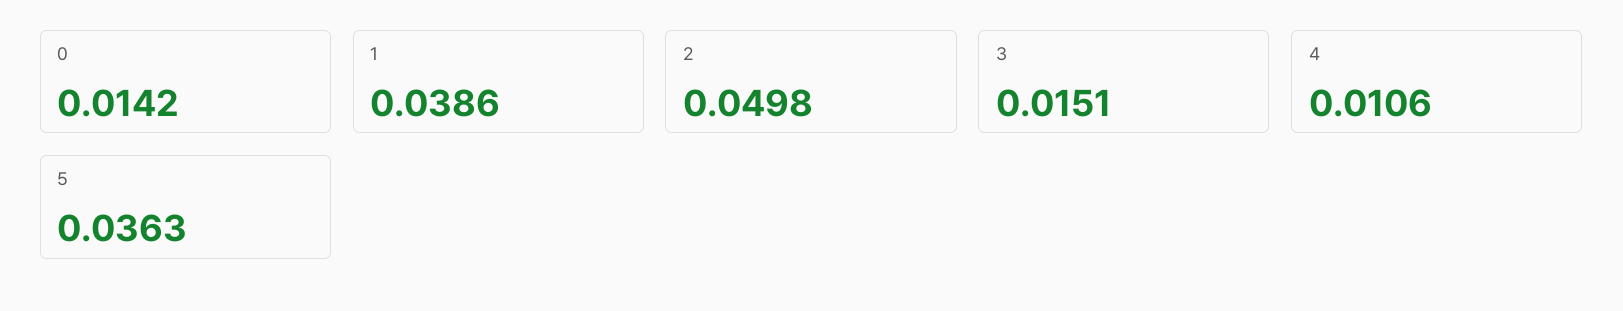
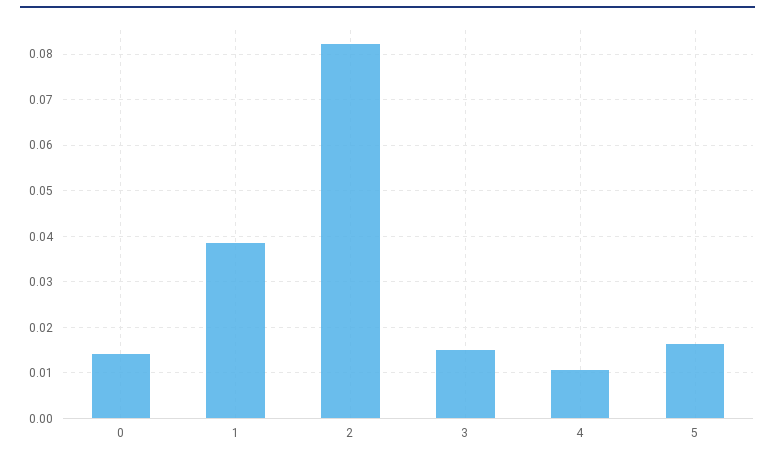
  {
    "0": 0.0142,
    "1": 0.0386,
-   "2": 0.0498,
+   "2": 0.082,
    "3": 0.0151,
    "4": 0.0106,
-   "5": 0.0363
+   "5": 0.016
  }

